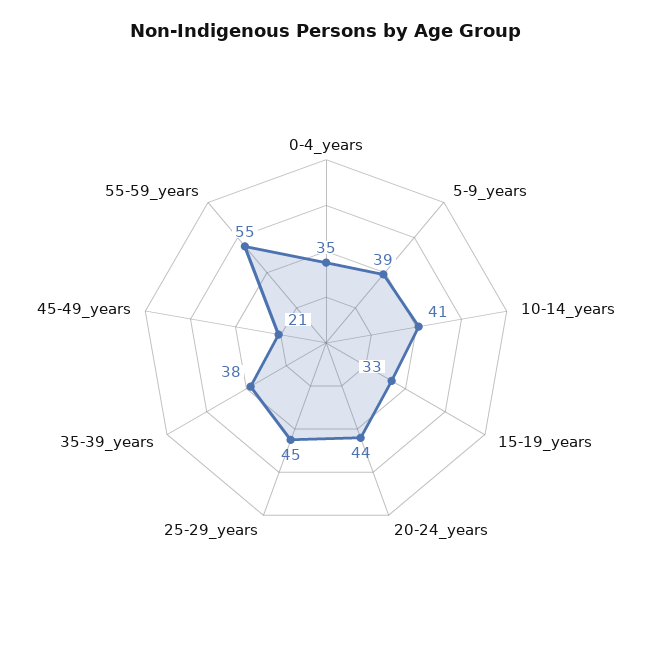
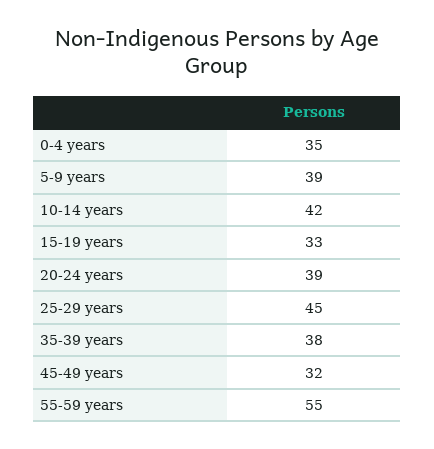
  {
    "0-4_years": 35,
    "5-9_years": 39,
-   "10-14_years": 41,
+   "10-14_years": 42,
    "15-19_years": 33,
-   "20-24_years": 44,
+   "20-24_years": 39,
    "25-29_years": 45,
    "35-39_years": 38,
-   "45-49_years": 21,
+   "45-49_years": 32,
    "55-59_years": 55
  }

